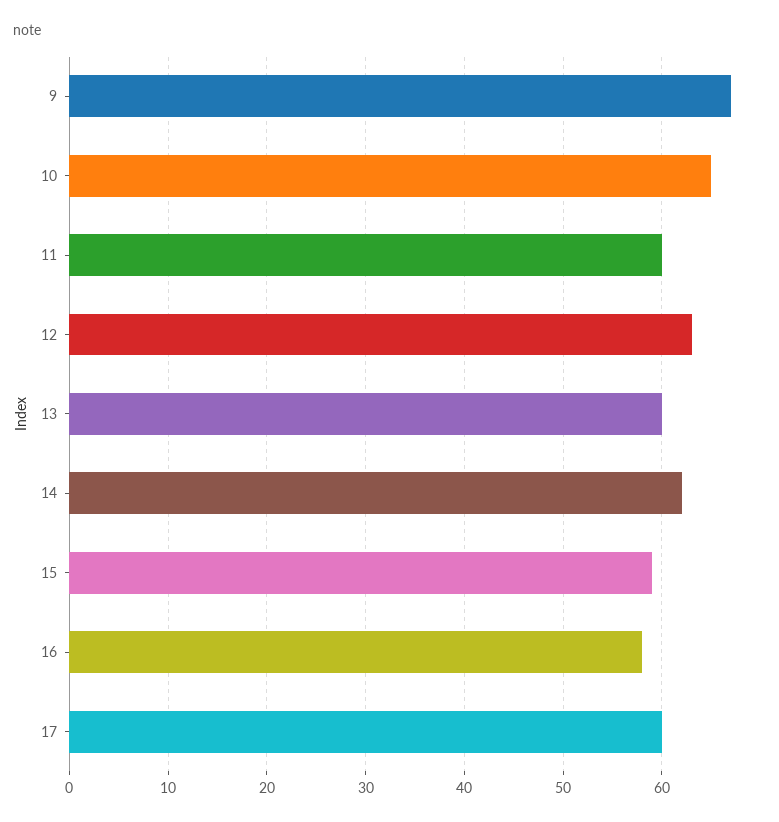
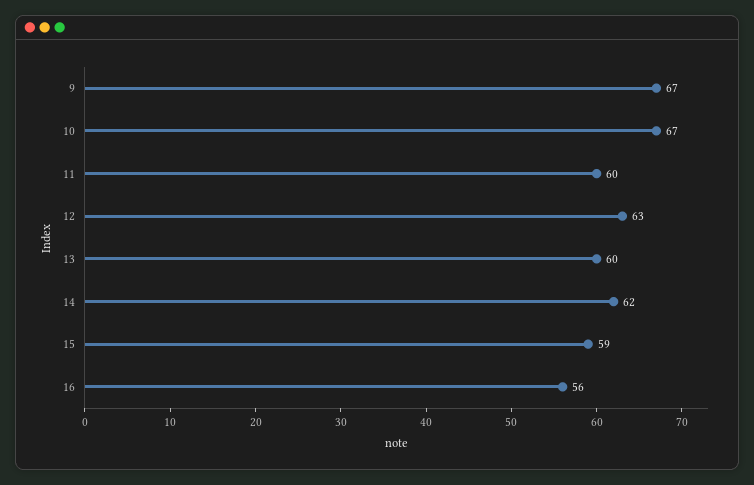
  {
    "9": 67,
-   "10": 65,
+   "10": 67,
    "11": 60,
    "12": 63,
    "13": 60,
    "14": 62,
    "15": 59,
-   "16": 58,
+   "16": 56
-   "17": 60
  }

